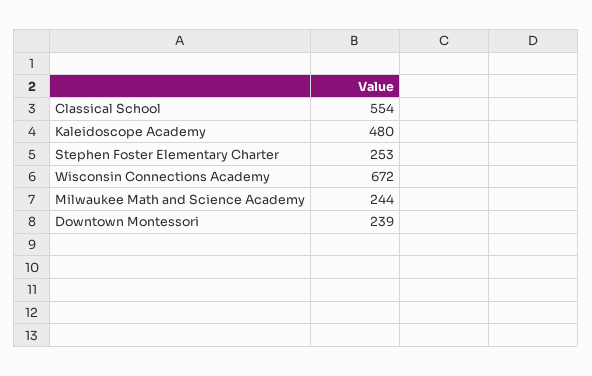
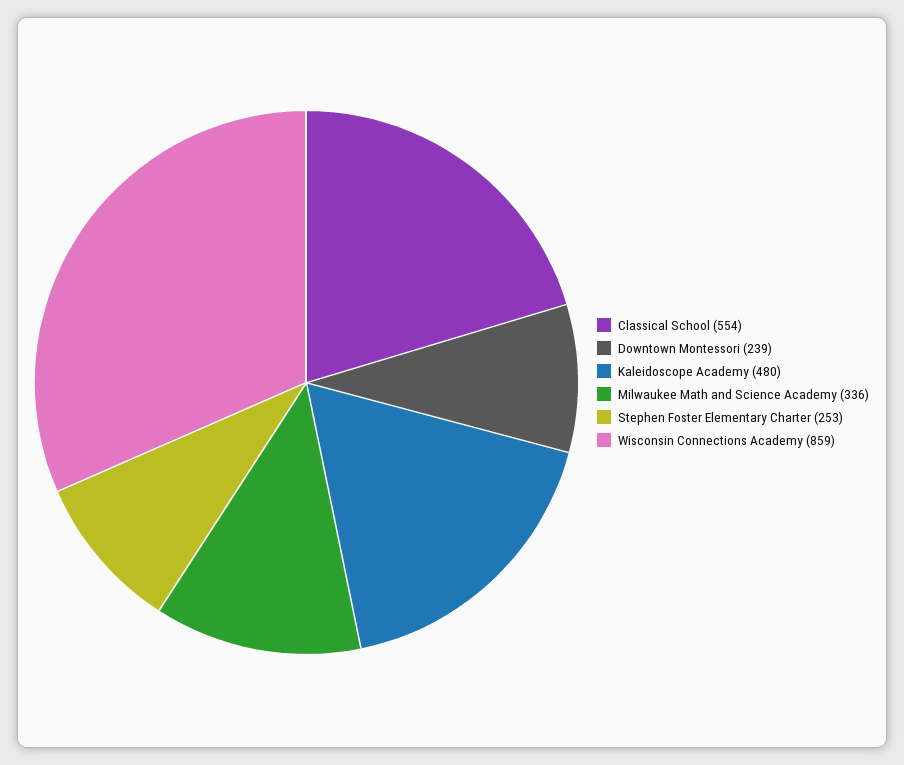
  {
    "Classical School": 554,
    "Kaleidoscope Academy": 480,
    "Stephen Foster Elementary Charter": 253,
-   "Wisconsin Connections Academy": 672,
+   "Wisconsin Connections Academy": 859,
-   "Milwaukee Math and Science Academy": 244,
+   "Milwaukee Math and Science Academy": 336,
    "Downtown Montessori": 239
  }

